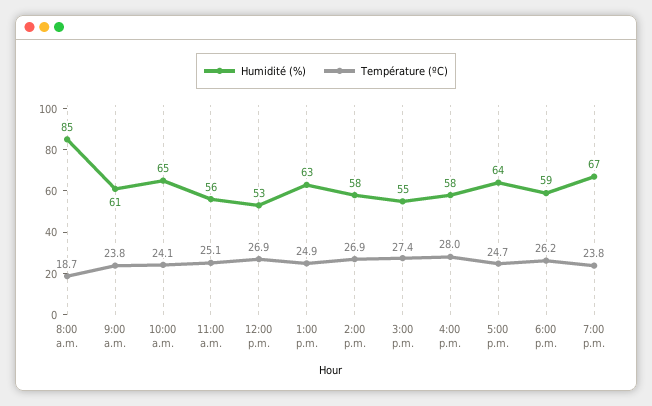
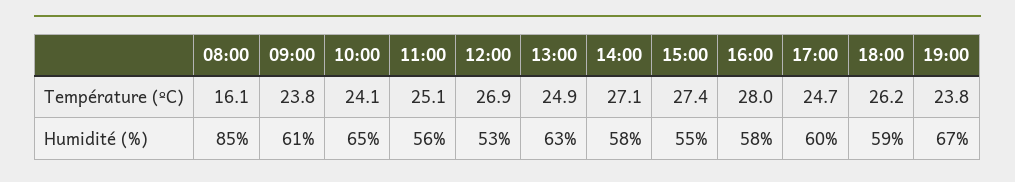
  {
    "Humidité (%)": {
      "8:00 a.m.": 85,
      "9:00 a.m.": 61,
      "10:00 a.m.": 65,
      "11:00 a.m.": 56,
      "12:00 p.m.": 53,
      "1:00 p.m.": 63,
      "2:00 p.m.": 58,
      "3:00 p.m.": 55,
      "4:00 p.m.": 58,
-     "5:00 p.m.": 64,
+     "5:00 p.m.": 60,
      "6:00 p.m.": 59,
      "7:00 p.m.": 67
    },
    "Température (ºC)": {
-     "8:00 a.m.": 18.7,
+     "8:00 a.m.": 16.1,
      "9:00 a.m.": 23.8,
      "10:00 a.m.": 24.1,
      "11:00 a.m.": 25.1,
      "12:00 p.m.": 26.9,
      "1:00 p.m.": 24.9,
-     "2:00 p.m.": 26.9,
+     "2:00 p.m.": 27.1,
      "3:00 p.m.": 27.4,
      "4:00 p.m.": 28,
      "5:00 p.m.": 24.7,
      "6:00 p.m.": 26.2,
      "7:00 p.m.": 23.8
    }
  }

